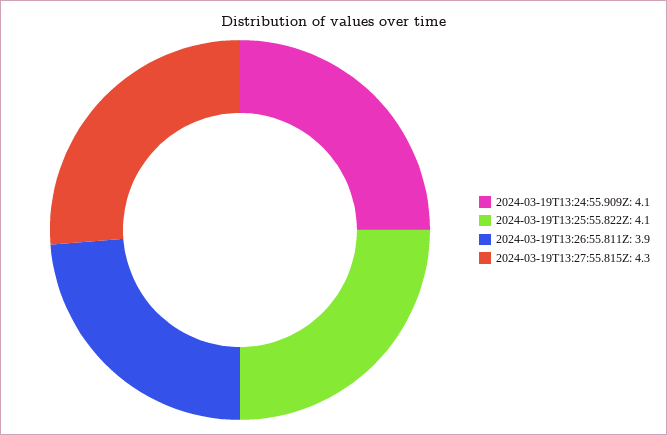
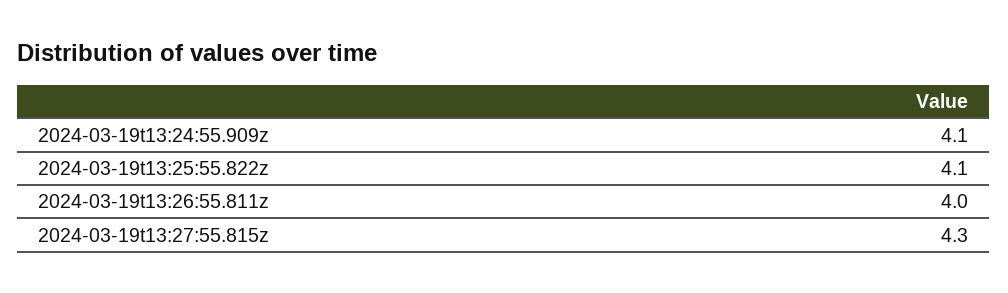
  {
    "2024-03-19T13:24:55.909Z": 4.1,
    "2024-03-19T13:25:55.822Z": 4.1,
-   "2024-03-19T13:26:55.811Z": 3.9,
+   "2024-03-19T13:26:55.811Z": 4,
    "2024-03-19T13:27:55.815Z": 4.3
  }

